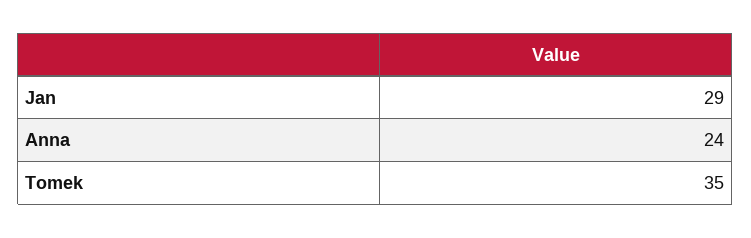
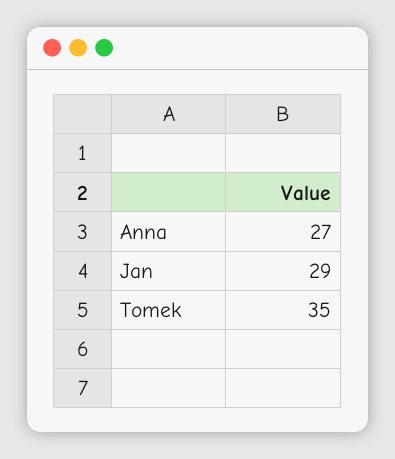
  {
    "Jan": 29,
-   "Anna": 24,
+   "Anna": 27,
    "Tomek": 35
  }

